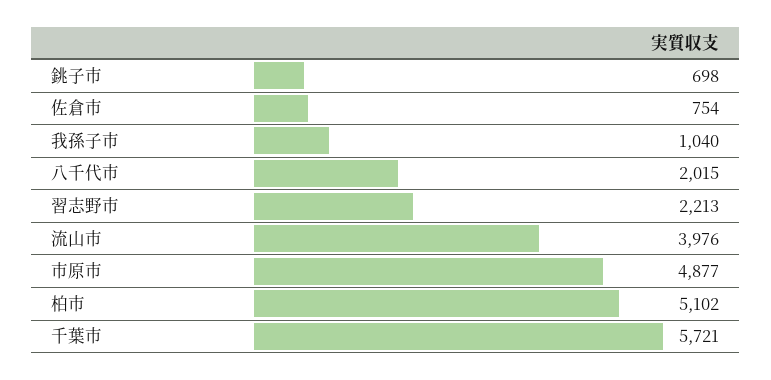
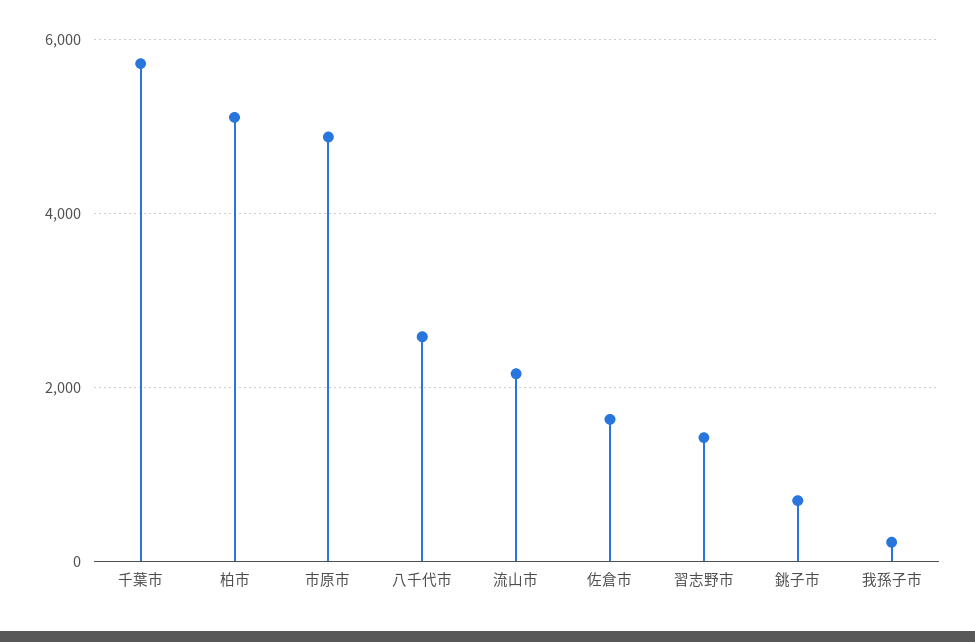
  {
    "銚子市": 698,
-   "佐倉市": 754,
+   "佐倉市": 1600,
-   "我孫子市": 1040,
+   "我孫子市": 200,
-   "八千代市": 2015,
+   "八千代市": 2600,
-   "習志野市": 2213,
+   "習志野市": 1400,
-   "流山市": 3976,
+   "流山市": 2200,
    "市原市": 4877,
    "柏市": 5102,
    "千葉市": 5721
  }

